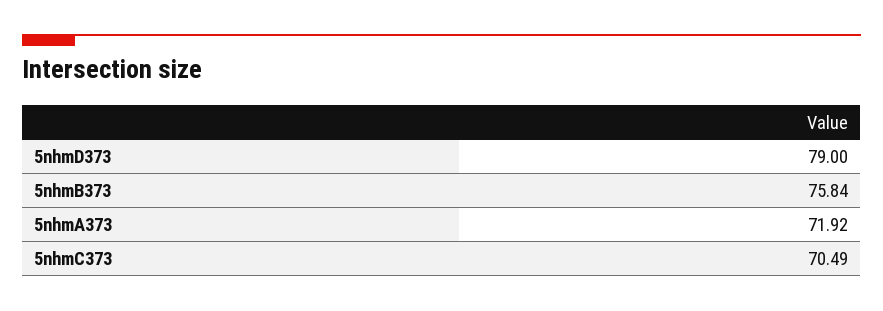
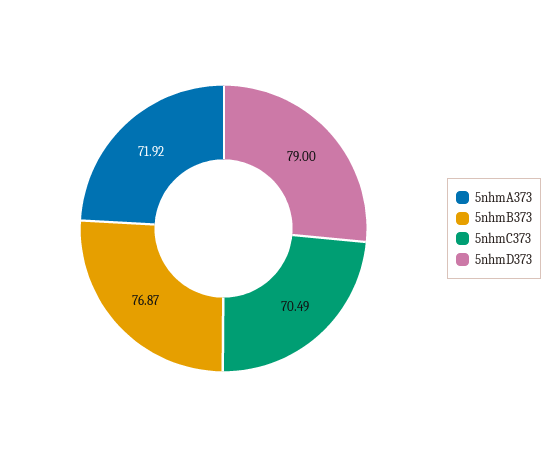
  {
    "5nhmD373": 79,
-   "5nhmB373": 75.84,
+   "5nhmB373": 76.87,
    "5nhmA373": 71.92,
    "5nhmC373": 70.49
  }

